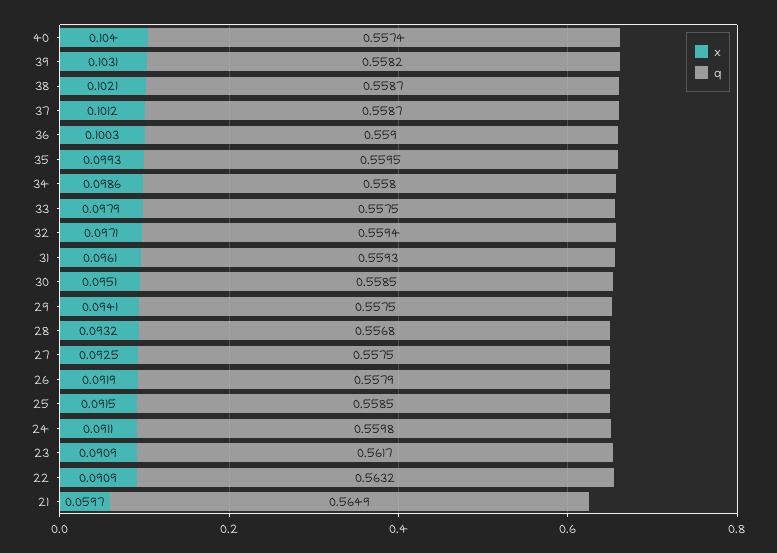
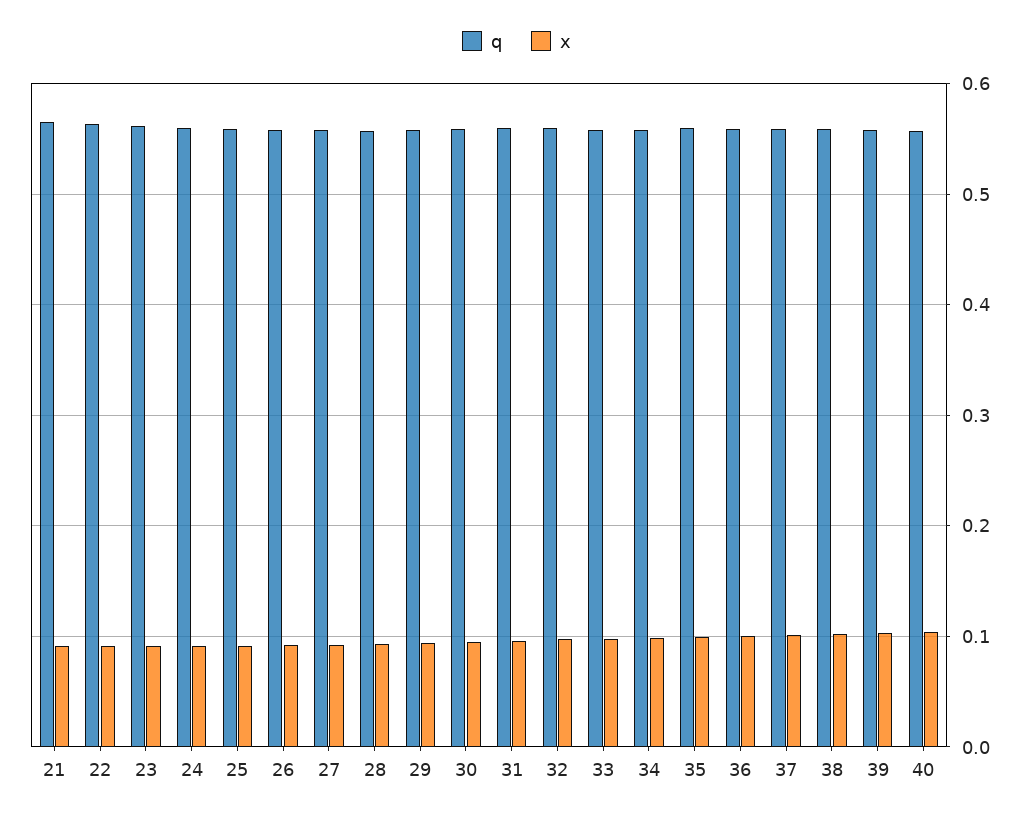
  {
    "x": {
      "40": 0.104,
      "39": 0.1031,
      "38": 0.1021,
      "37": 0.1012,
      "36": 0.1003,
      "35": 0.0993,
      "34": 0.0986,
      "33": 0.0979,
      "32": 0.0971,
      "31": 0.0961,
      "30": 0.0951,
      "29": 0.0941,
      "28": 0.0932,
      "27": 0.0925,
      "26": 0.0919,
      "25": 0.0915,
      "24": 0.0911,
      "23": 0.0909,
      "22": 0.0909,
-     "21": 0.0597
+     "21": 0.09
    },
    "q": {
      "40": 0.5574,
      "39": 0.5582,
      "38": 0.5587,
      "37": 0.5587,
      "36": 0.559,
      "35": 0.5595,
      "34": 0.558,
      "33": 0.5575,
      "32": 0.5594,
      "31": 0.5593,
      "30": 0.5585,
      "29": 0.5575,
      "28": 0.5568,
      "27": 0.5575,
      "26": 0.5579,
      "25": 0.5585,
      "24": 0.5598,
      "23": 0.5617,
      "22": 0.5632,
      "21": 0.5649
    }
  }

